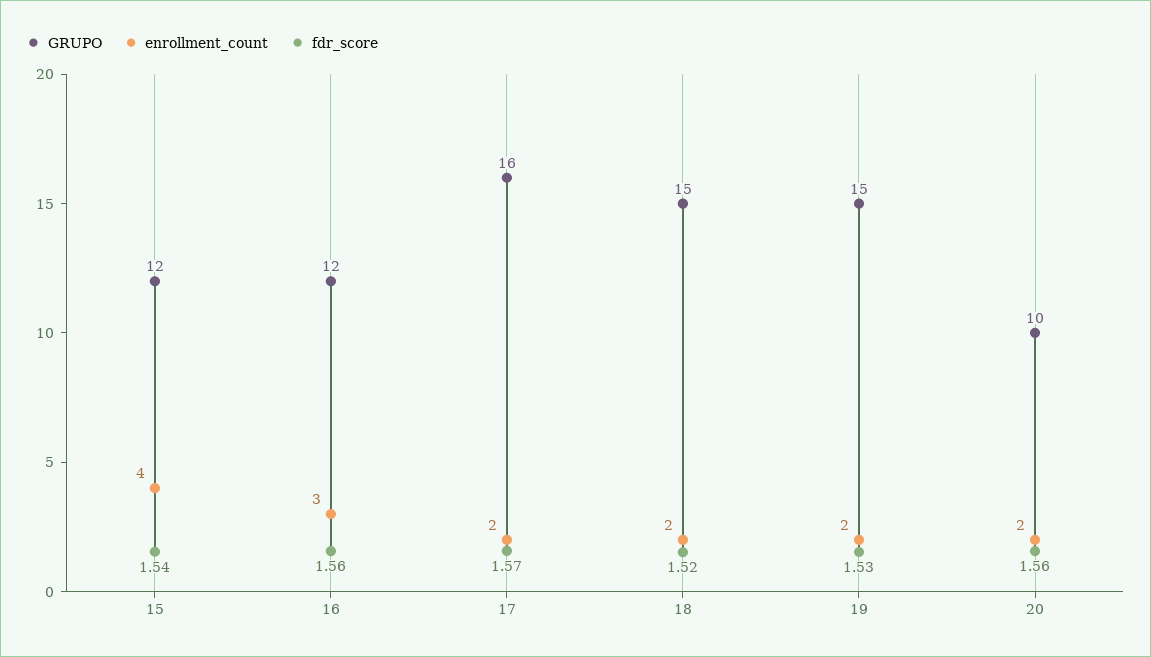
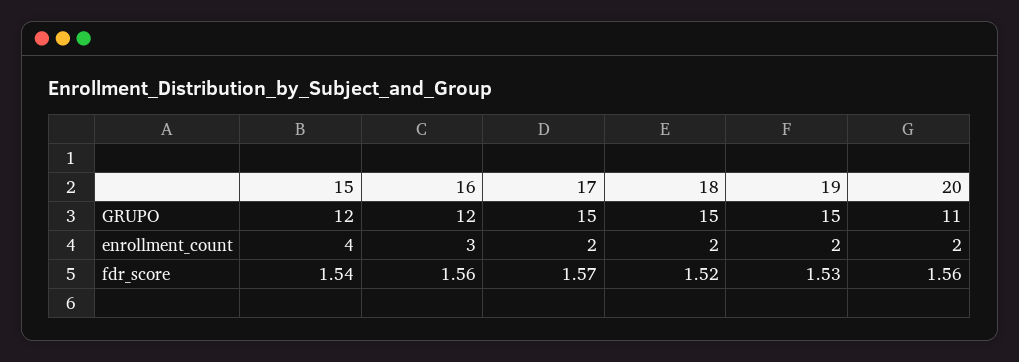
  {
    "GRUPO": {
      "15": 12,
      "16": 12,
-     "17": 16,
+     "17": 15,
      "18": 15,
      "19": 15,
-     "20": 10
+     "20": 11
    },
    "enrollment_count": {
      "15": 4,
      "16": 3,
      "17": 2,
      "18": 2,
      "19": 2,
      "20": 2
    },
    "fdr_score": {
      "15": 1.54,
      "16": 1.56,
      "17": 1.57,
      "18": 1.52,
      "19": 1.53,
      "20": 1.56
    }
  }

